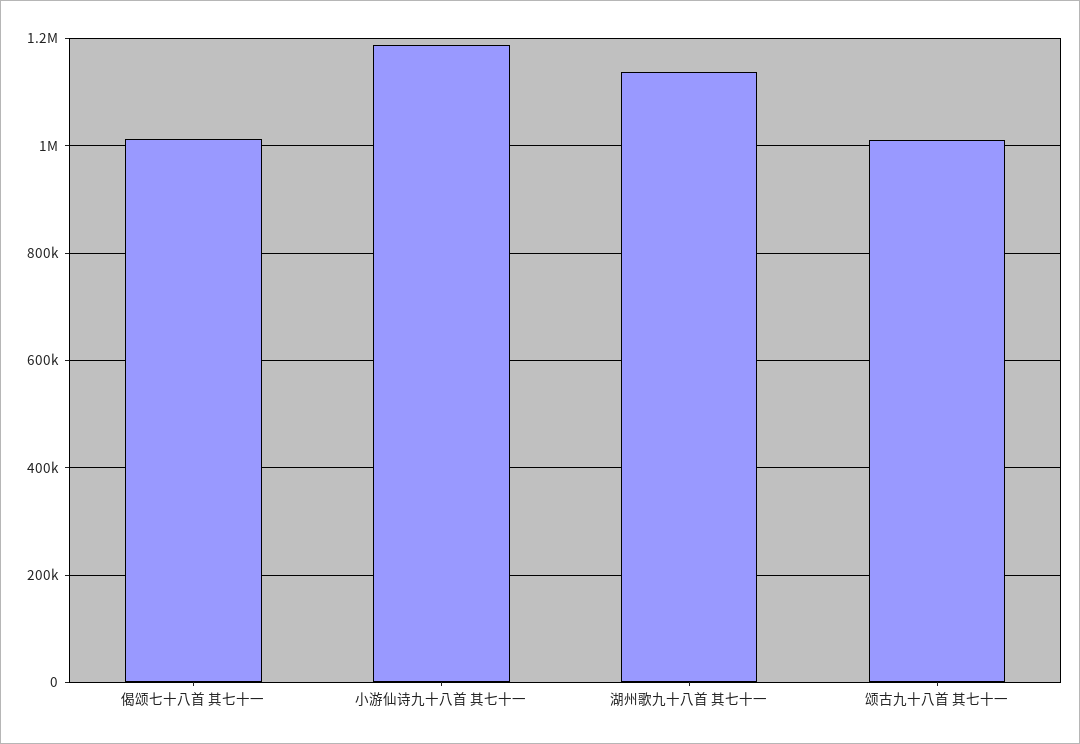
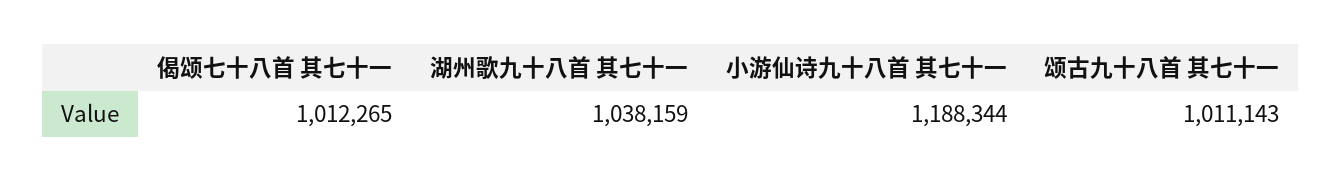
  {
    "偈颂七十八首 其七十一": 1012265,
    "小游仙诗九十八首 其七十一": 1188344,
-   "湖州歌九十八首 其七十一": 1140000,
+   "湖州歌九十八首 其七十一": 1038159,
    "颂古九十八首 其七十一": 1011143
  }

